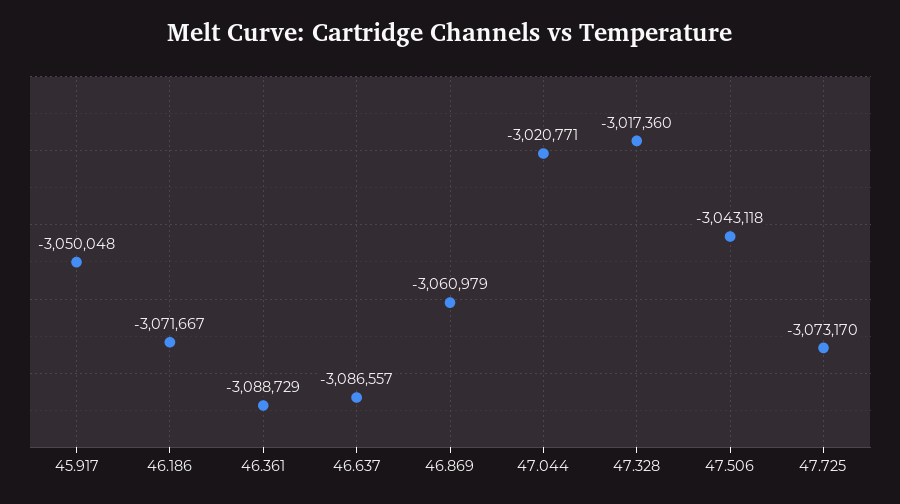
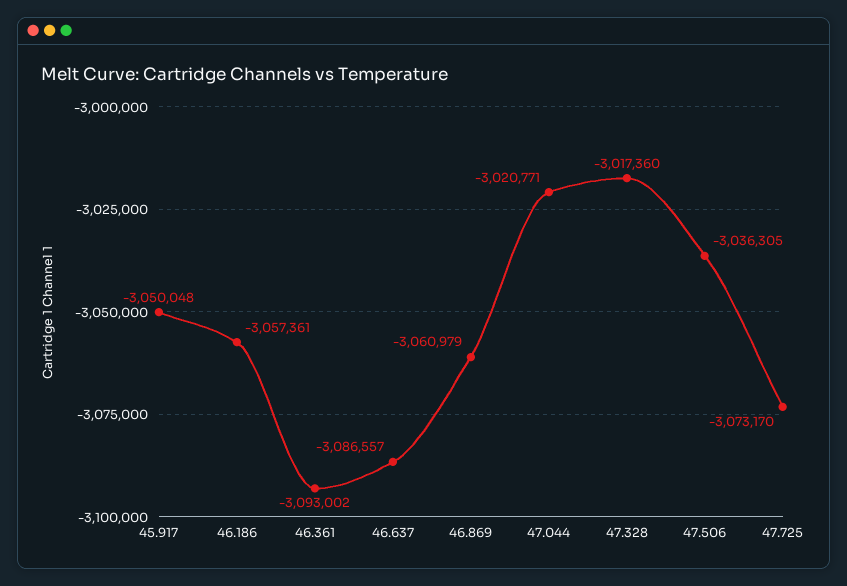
  {
    "45.917": -3050048,
-   "46.186": -3071667,
+   "46.186": -3057361,
-   "46.361": -3088729,
+   "46.361": -3093002,
    "46.637": -3086557,
    "46.869": -3060979,
    "47.044": -3020771,
    "47.328": -3017360,
-   "47.506": -3043118,
+   "47.506": -3036305,
    "47.725": -3073170
  }

